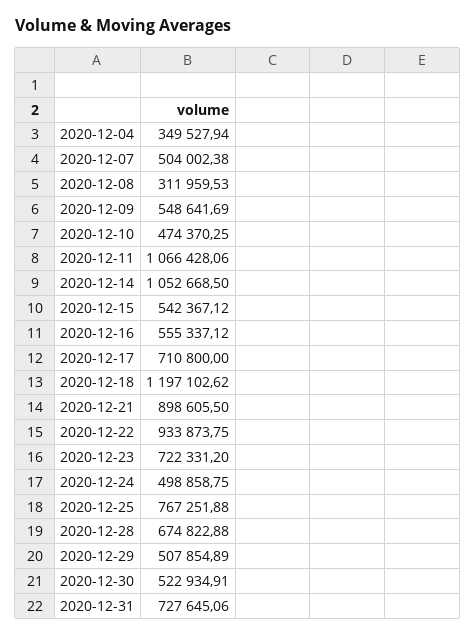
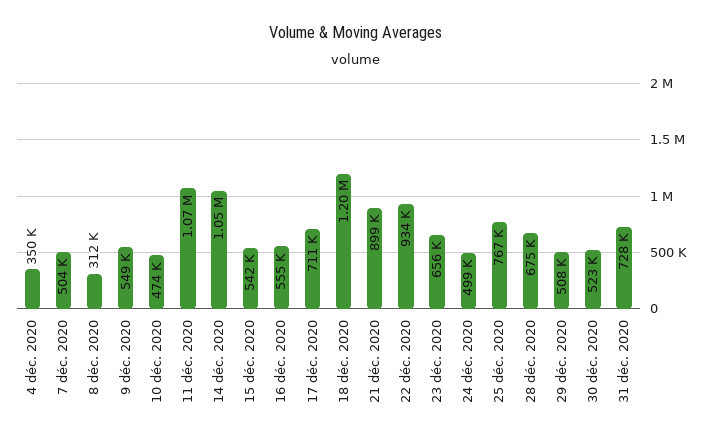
  {
    "2020-12-04": 349527.94,
    "2020-12-07": 504002.38,
    "2020-12-08": 311959.53,
    "2020-12-09": 548641.69,
    "2020-12-10": 474370.25,
    "2020-12-11": 1066428.06,
    "2020-12-14": 1052668.5,
    "2020-12-15": 542367.12,
    "2020-12-16": 555337.12,
    "2020-12-17": 710800,
    "2020-12-18": 1197102.62,
    "2020-12-21": 898605.5,
    "2020-12-22": 933873.75,
-   "2020-12-23": 722331.2,
+   "2020-12-23": 656000,
    "2020-12-24": 498858.75,
    "2020-12-25": 767251.88,
    "2020-12-28": 674822.88,
    "2020-12-29": 507854.89,
    "2020-12-30": 522934.91,
    "2020-12-31": 727645.06
  }

